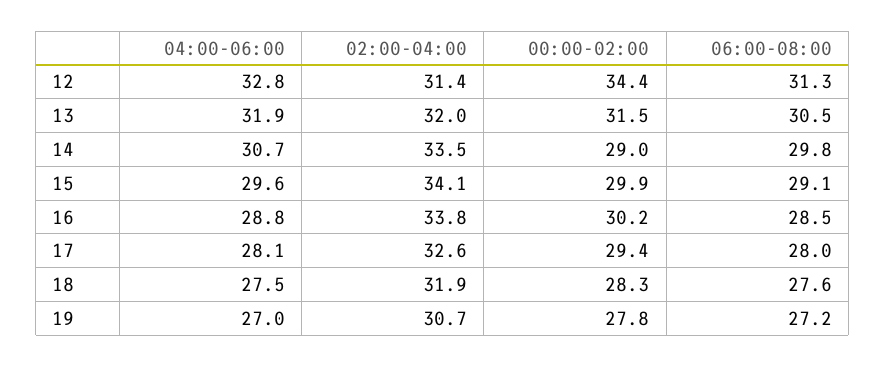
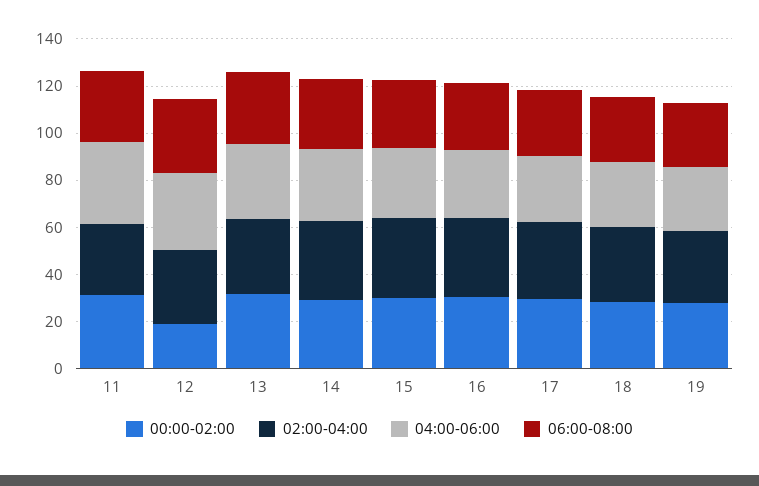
  {
    "04:00-06:00": {
      "12": 32.8,
      "13": 31.9,
      "14": 30.7,
      "15": 29.6,
      "16": 28.8,
      "17": 28.1,
      "18": 27.5,
-     "19": 27
+     "19": 27,
+     "11": 35
    },
    "02:00-04:00": {
      "12": 31.4,
      "13": 32,
      "14": 33.5,
      "15": 34.1,
      "16": 33.8,
      "17": 32.6,
      "18": 31.9,
-     "19": 30.7
+     "19": 30.7,
+     "11": 30
    },
    "00:00-02:00": {
-     "12": 34.4,
+     "12": 20,
      "13": 31.5,
      "14": 29,
      "15": 29.9,
      "16": 30.2,
      "17": 29.4,
      "18": 28.3,
-     "19": 27.8
+     "19": 27.8,
+     "11": 30
    },
    "06:00-08:00": {
      "12": 31.3,
      "13": 30.5,
      "14": 29.8,
      "15": 29.1,
      "16": 28.5,
      "17": 28,
      "18": 27.6,
-     "19": 27.2
+     "19": 27.2,
+     "11": 30
    }
  }

